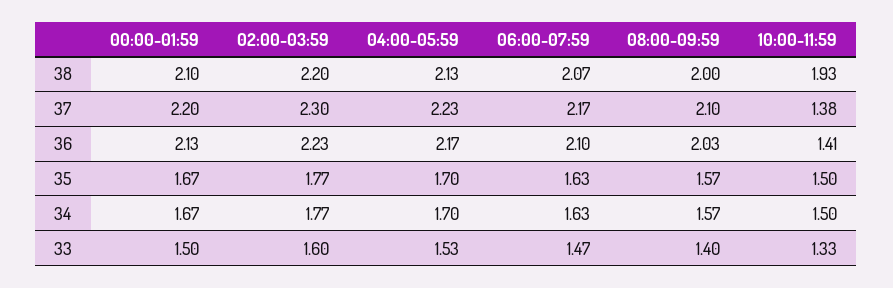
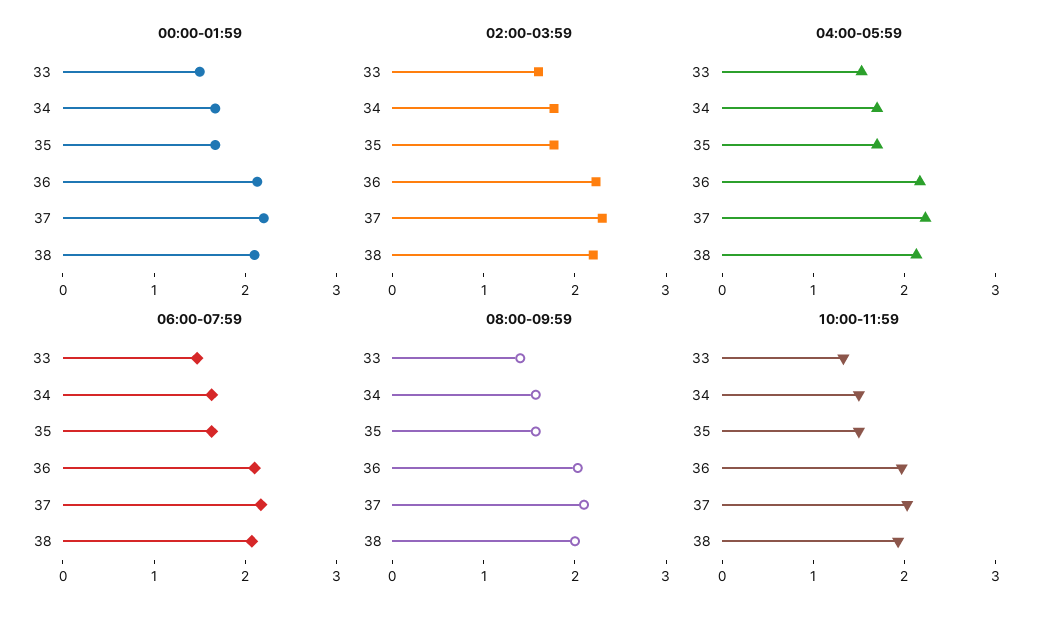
  {
    "00:00-01:59": {
      "38": 2.1,
      "37": 2.2,
      "36": 2.13,
      "35": 1.67,
      "34": 1.67,
      "33": 1.5
    },
    "02:00-03:59": {
      "38": 2.2,
      "37": 2.3,
      "36": 2.23,
      "35": 1.77,
      "34": 1.77,
      "33": 1.6
    },
    "04:00-05:59": {
      "38": 2.13,
      "37": 2.23,
      "36": 2.17,
      "35": 1.7,
      "34": 1.7,
      "33": 1.53
    },
    "06:00-07:59": {
      "38": 2.07,
      "37": 2.17,
      "36": 2.1,
      "35": 1.63,
      "34": 1.63,
      "33": 1.47
    },
    "08:00-09:59": {
      "38": 2,
      "37": 2.1,
      "36": 2.03,
      "35": 1.57,
      "34": 1.57,
      "33": 1.4
    },
    "10:00-11:59": {
      "38": 1.93,
-     "37": 1.38,
+     "37": 2,
-     "36": 1.41,
+     "36": 2,
      "35": 1.5,
      "34": 1.5,
      "33": 1.33
    }
  }

